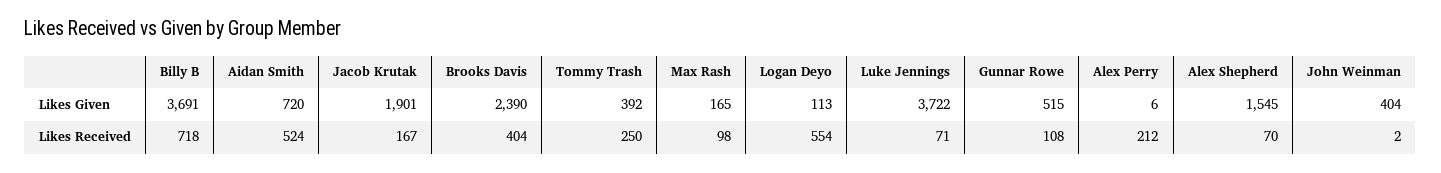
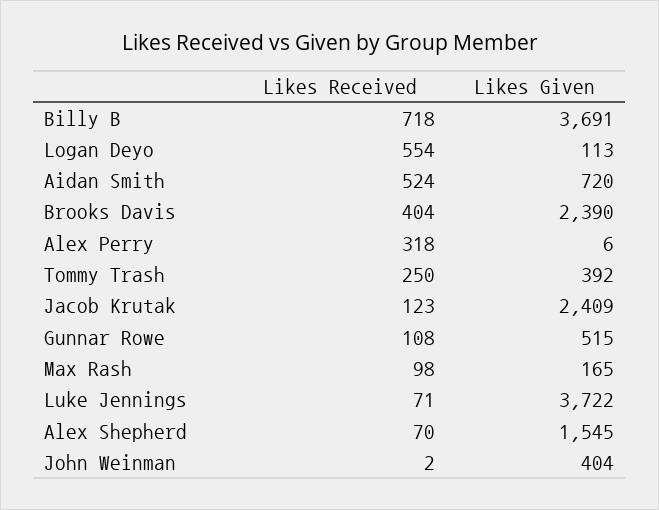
  {
    "Billy B": {
      "Likes Given": 3691,
      "Likes Received": 718
    },
    "Aidan Smith": {
      "Likes Given": 720,
      "Likes Received": 524
    },
    "Jacob Krutak": {
-     "Likes Given": 1901,
+     "Likes Given": 2409,
-     "Likes Received": 167
+     "Likes Received": 123
    },
    "Brooks Davis": {
      "Likes Given": 2390,
      "Likes Received": 404
    },
    "Tommy Trash": {
      "Likes Given": 392,
      "Likes Received": 250
    },
    "Max Rash": {
      "Likes Given": 165,
      "Likes Received": 98
    },
    "Logan Deyo": {
      "Likes Given": 113,
      "Likes Received": 554
    },
    "Luke Jennings": {
      "Likes Given": 3722,
      "Likes Received": 71
    },
    "Gunnar Rowe": {
      "Likes Given": 515,
      "Likes Received": 108
    },
    "Alex Perry": {
      "Likes Given": 6,
-     "Likes Received": 212
+     "Likes Received": 318
    },
    "Alex Shepherd": {
      "Likes Given": 1545,
      "Likes Received": 70
    },
    "John Weinman": {
      "Likes Given": 404,
      "Likes Received": 2
    }
  }

